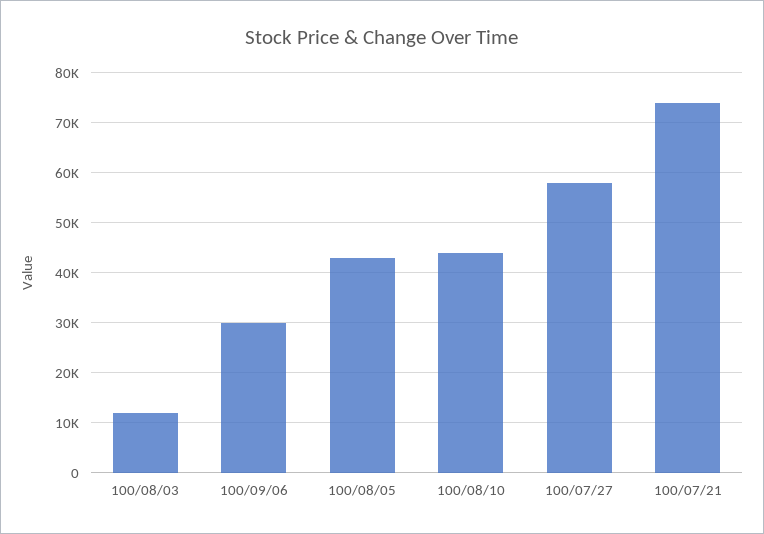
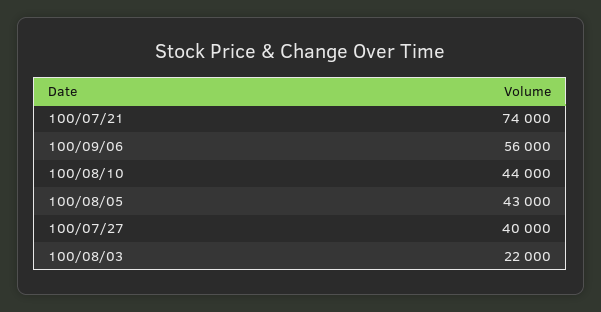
  {
-   "100/08/03": 12000,
+   "100/08/03": 22000,
-   "100/09/06": 30000,
+   "100/09/06": 56000,
    "100/08/05": 43000,
    "100/08/10": 44000,
-   "100/07/27": 58000,
+   "100/07/27": 40000,
    "100/07/21": 74000
  }

